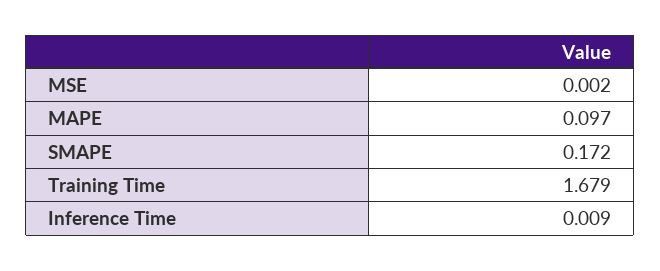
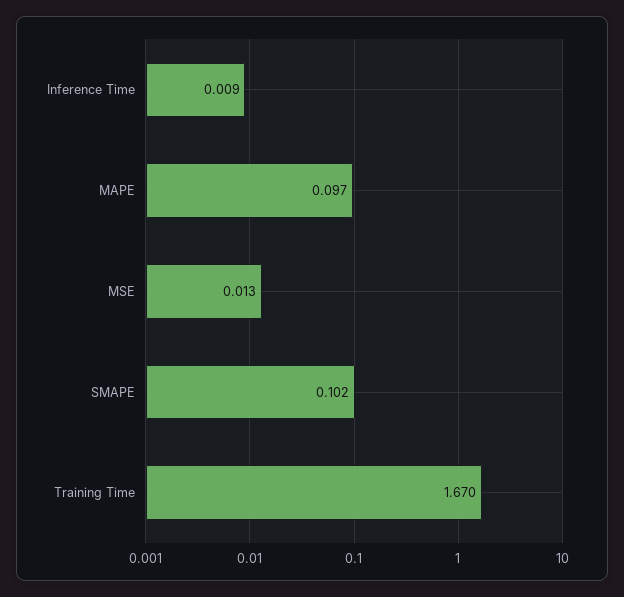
  {
-   "MSE": 0.002,
+   "MSE": 0.013,
    "MAPE": 0.097,
-   "SMAPE": 0.172,
+   "SMAPE": 0.102,
-   "Training Time": 1.679,
+   "Training Time": 1.67,
    "Inference Time": 0.009
  }

